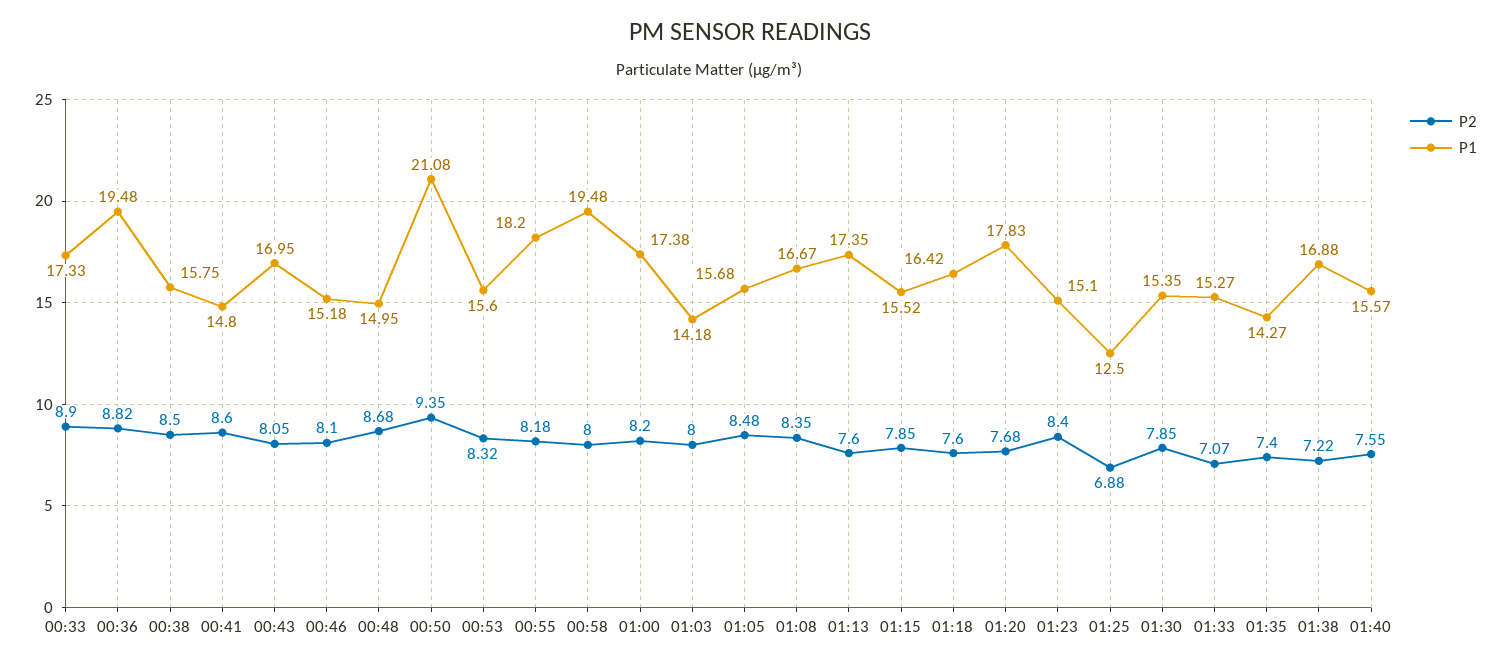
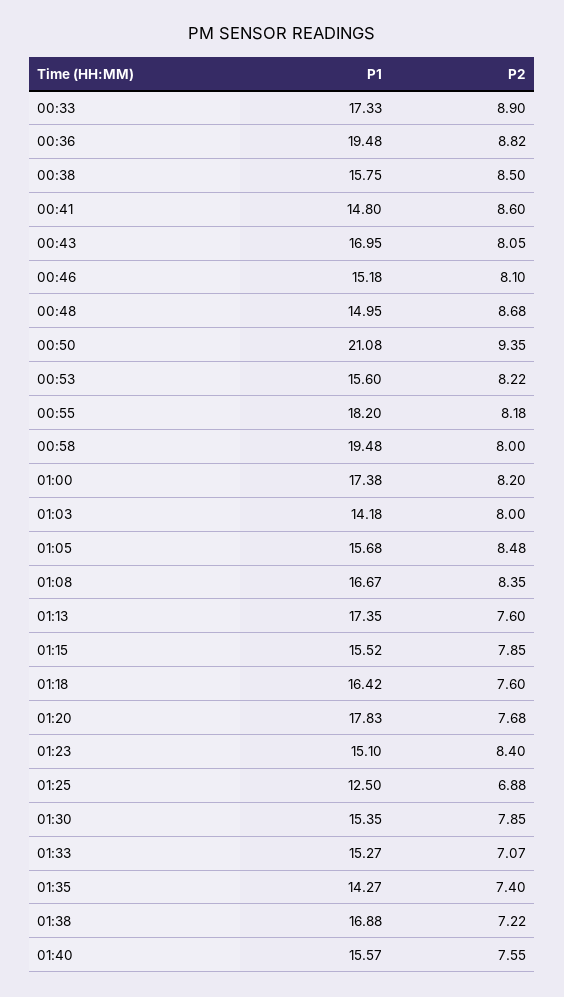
  {
    "P2": {
      "00:33": 8.9,
      "00:36": 8.82,
      "00:38": 8.5,
      "00:41": 8.6,
      "00:43": 8.05,
      "00:46": 8.1,
      "00:48": 8.68,
      "00:50": 9.35,
-     "00:53": 8.32,
+     "00:53": 8.22,
      "00:55": 8.18,
      "00:58": 8,
      "01:00": 8.2,
      "01:03": 8,
      "01:05": 8.48,
      "01:08": 8.35,
      "01:13": 7.6,
      "01:15": 7.85,
      "01:18": 7.6,
      "01:20": 7.68,
      "01:23": 8.4,
      "01:25": 6.88,
      "01:30": 7.85,
      "01:33": 7.07,
      "01:35": 7.4,
      "01:38": 7.22,
      "01:40": 7.55
    },
    "P1": {
      "00:33": 17.33,
      "00:36": 19.48,
      "00:38": 15.75,
      "00:41": 14.8,
      "00:43": 16.95,
      "00:46": 15.18,
      "00:48": 14.95,
      "00:50": 21.08,
      "00:53": 15.6,
      "00:55": 18.2,
      "00:58": 19.48,
      "01:00": 17.38,
      "01:03": 14.18,
      "01:05": 15.68,
      "01:08": 16.67,
      "01:13": 17.35,
      "01:15": 15.52,
      "01:18": 16.42,
      "01:20": 17.83,
      "01:23": 15.1,
      "01:25": 12.5,
      "01:30": 15.35,
      "01:33": 15.27,
      "01:35": 14.27,
      "01:38": 16.88,
      "01:40": 15.57
    }
  }

